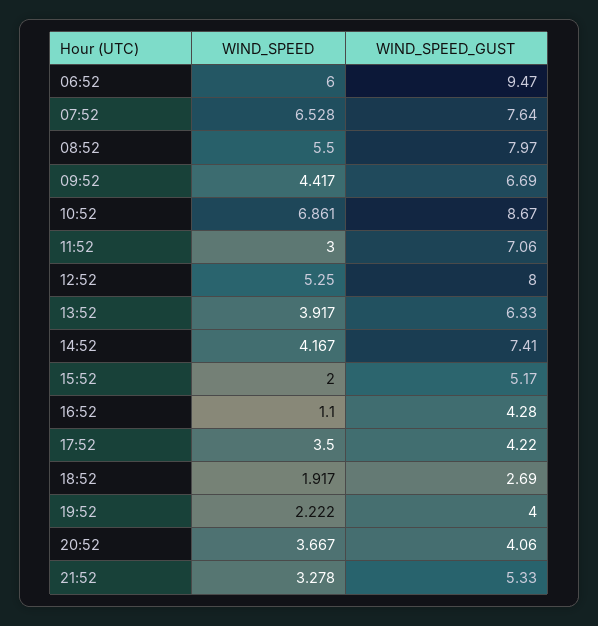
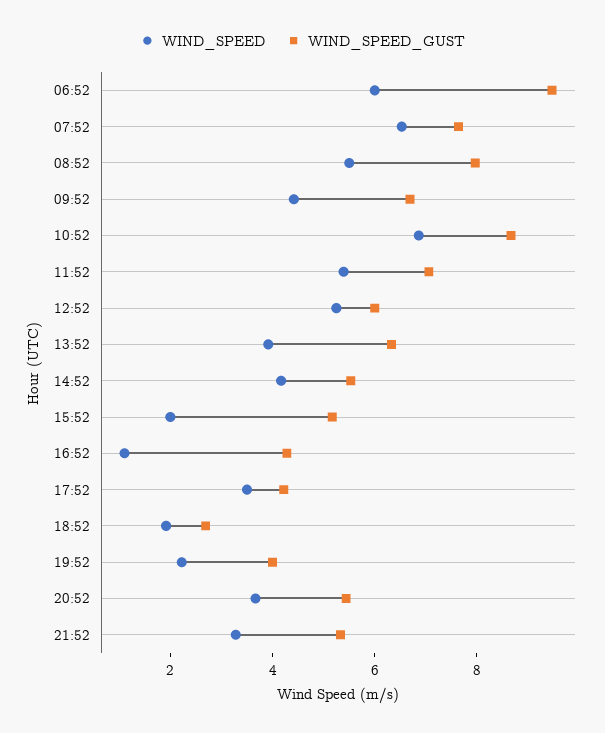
  {
    "WIND_SPEED": {
      "06:52": 6,
      "07:52": 6.528,
      "08:52": 5.5,
      "09:52": 4.417,
      "10:52": 6.861,
-     "11:52": 3,
+     "11:52": 5.5,
      "12:52": 5.25,
      "13:52": 3.917,
      "14:52": 4.167,
      "15:52": 2,
      "16:52": 1.1,
      "17:52": 3.5,
      "18:52": 1.917,
      "19:52": 2.222,
      "20:52": 3.667,
      "21:52": 3.278
    },
    "WIND_SPEED_GUST": {
      "06:52": 9.47,
      "07:52": 7.64,
      "08:52": 7.97,
      "09:52": 6.69,
      "10:52": 8.67,
      "11:52": 7.06,
-     "12:52": 8,
+     "12:52": 6,
      "13:52": 6.33,
-     "14:52": 7.41,
+     "14:52": 5.5,
      "15:52": 5.17,
      "16:52": 4.28,
      "17:52": 4.22,
      "18:52": 2.69,
      "19:52": 4,
-     "20:52": 4.06,
+     "20:52": 5.5,
      "21:52": 5.33
    }
  }

